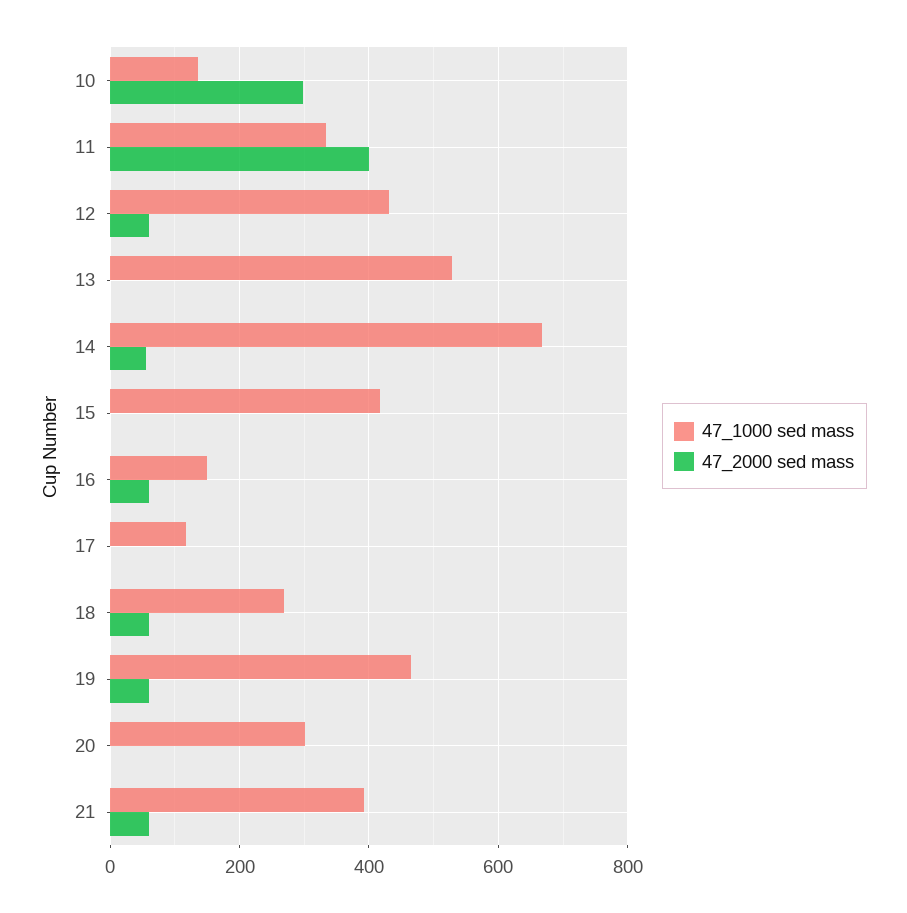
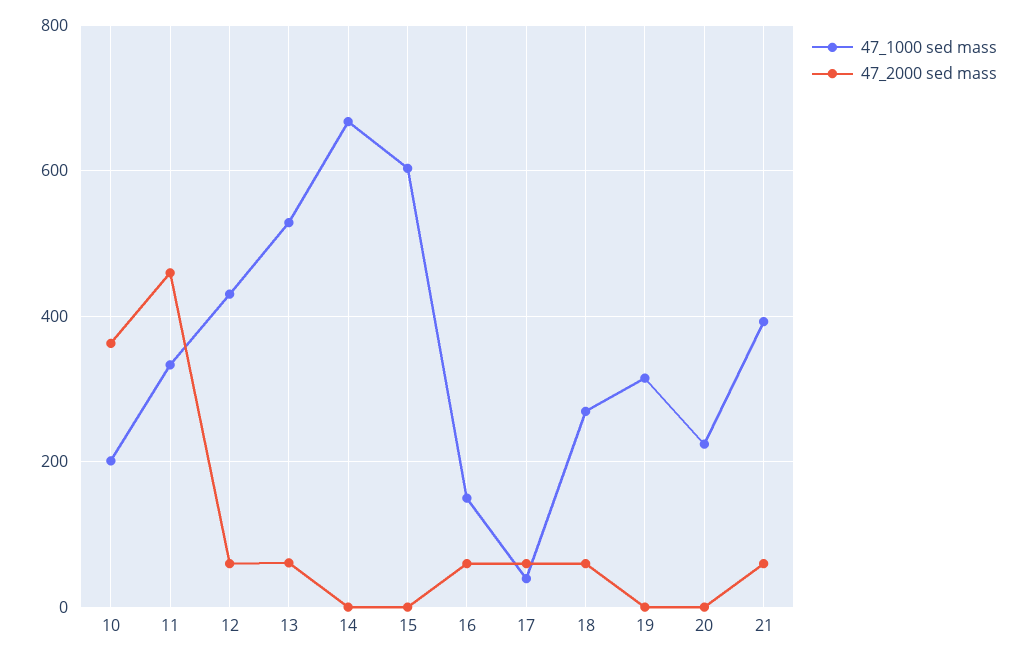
  {
    "47_1000 sed mass": {
-     "10": 140,
+     "10": 200,
      "11": 340,
      "12": 440,
      "13": 520,
      "14": 660,
-     "15": 420,
+     "15": 600,
      "16": 160,
-     "17": 120,
+     "17": 40,
      "18": 260,
-     "19": 460,
+     "19": 320,
-     "20": 300,
+     "20": 220,
      "21": 400
    },
    "47_2000 sed mass": {
-     "10": 300,
+     "10": 360,
-     "11": 400,
+     "11": 460,
      "12": 60,
-     "13": 0,
+     "13": 60,
-     "14": 60,
+     "14": 0,
      "15": 0,
      "16": 60,
-     "17": 0,
+     "17": 60,
      "18": 60,
-     "19": 60,
+     "19": 0,
      "20": 0,
      "21": 60
    }
  }

